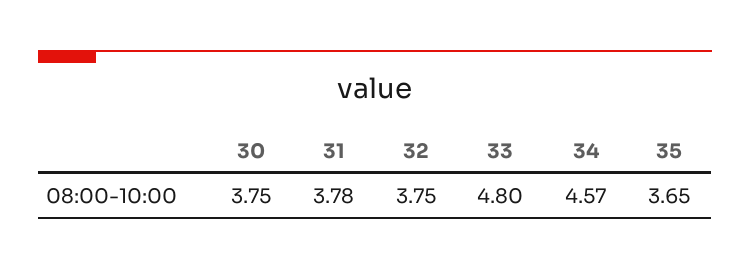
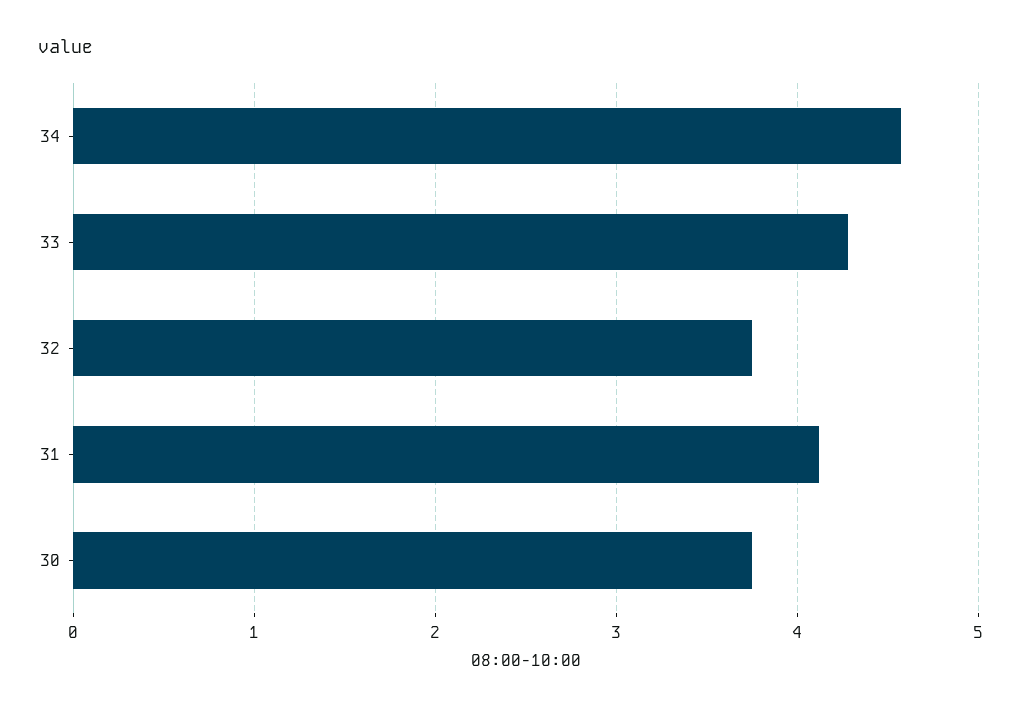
  {
    "30": 3.75,
-   "31": 3.78,
+   "31": 4.1,
    "32": 3.75,
-   "33": 4.8,
+   "33": 4.3,
-   "34": 4.57,
+   "34": 4.57
-   "35": 3.65
  }

